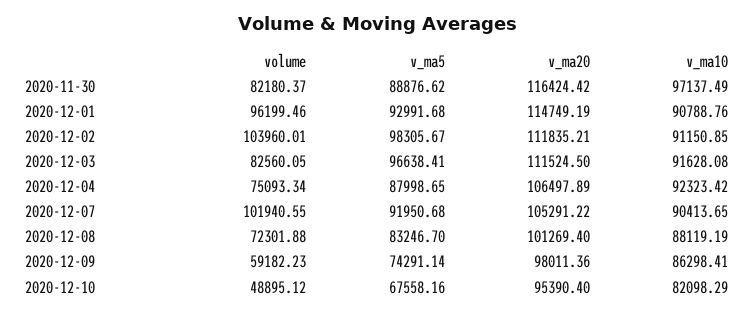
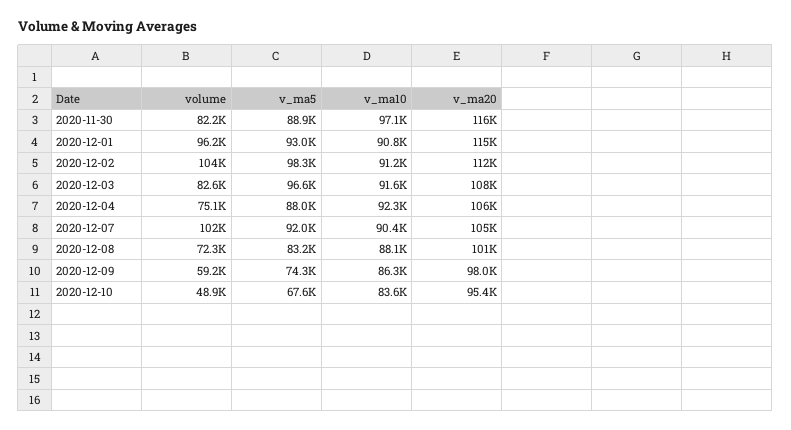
  {
    "volume": {
      "2020-11-30": 82180.37,
      "2020-12-01": 96199.46,
      "2020-12-02": 103960.01,
      "2020-12-03": 82560.05,
      "2020-12-04": 75093.34,
      "2020-12-07": 101940.55,
      "2020-12-08": 72301.88,
      "2020-12-09": 59182.23,
      "2020-12-10": 48895.12
    },
    "v_ma5": {
      "2020-11-30": 88876.62,
      "2020-12-01": 92991.68,
      "2020-12-02": 98305.67,
      "2020-12-03": 96638.41,
      "2020-12-04": 87998.65,
      "2020-12-07": 91950.68,
      "2020-12-08": 83246.7,
      "2020-12-09": 74291.14,
      "2020-12-10": 67558.16
    },
    "v_ma20": {
      "2020-11-30": 116424.42,
      "2020-12-01": 114749.19,
      "2020-12-02": 111835.21,
-     "2020-12-03": 111524.5,
+     "2020-12-03": 108000,
      "2020-12-04": 106497.89,
      "2020-12-07": 105291.22,
      "2020-12-08": 101269.4,
      "2020-12-09": 98011.36,
      "2020-12-10": 95390.4
    },
    "v_ma10": {
      "2020-11-30": 97137.49,
      "2020-12-01": 90788.76,
      "2020-12-02": 91150.85,
      "2020-12-03": 91628.08,
      "2020-12-04": 92323.42,
      "2020-12-07": 90413.65,
      "2020-12-08": 88119.19,
      "2020-12-09": 86298.41,
-     "2020-12-10": 82098.29
+     "2020-12-10": 83600
    }
  }

